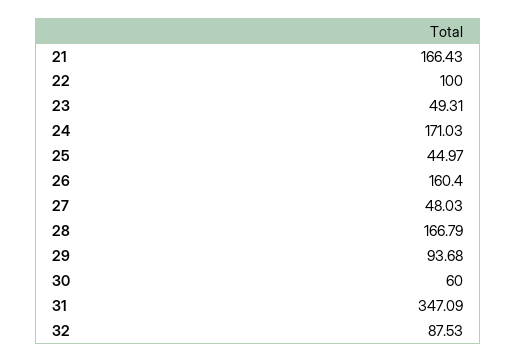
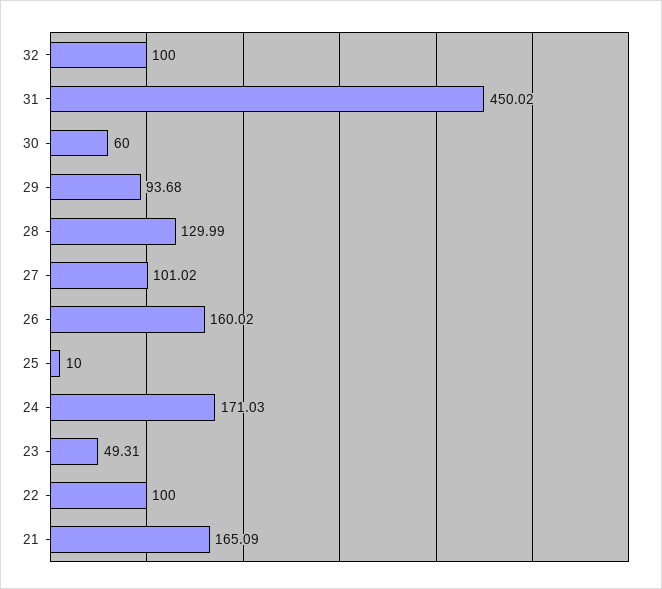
  {
-   "21": 166.43,
+   "21": 165.09,
    "22": 100,
    "23": 49.31,
    "24": 171.03,
-   "25": 44.97,
+   "25": 10,
-   "26": 160.4,
+   "26": 160.02,
-   "27": 48.03,
+   "27": 101.02,
-   "28": 166.79,
+   "28": 129.99,
    "29": 93.68,
    "30": 60,
-   "31": 347.09,
+   "31": 450.02,
-   "32": 87.53
+   "32": 100
  }

